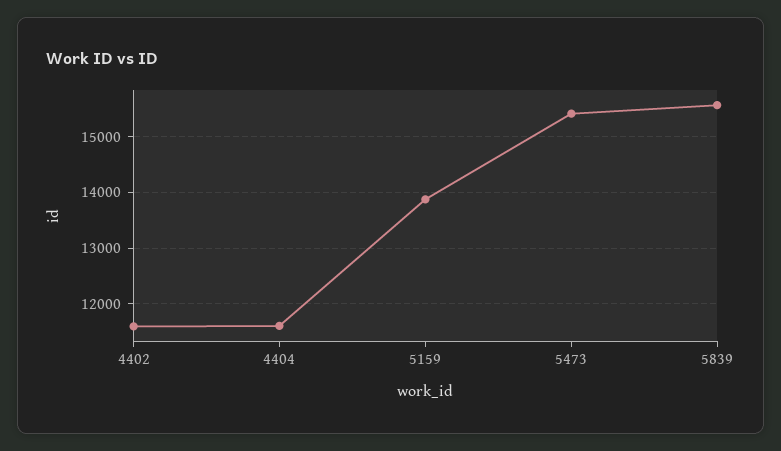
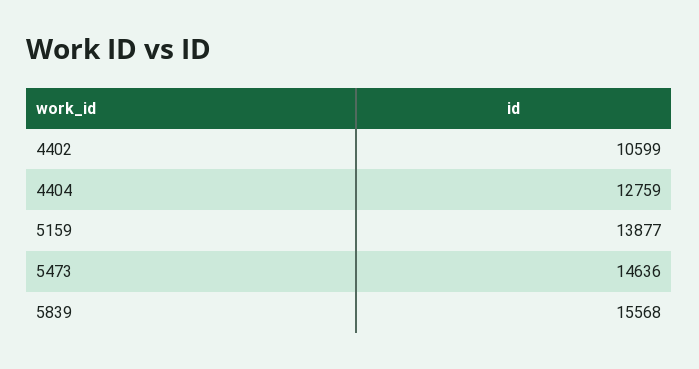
  {
-   "4402": 11600,
+   "4402": 10599,
-   "4404": 11600,
+   "4404": 12759,
    "5159": 13877,
-   "5473": 15400,
+   "5473": 14636,
    "5839": 15568
  }

